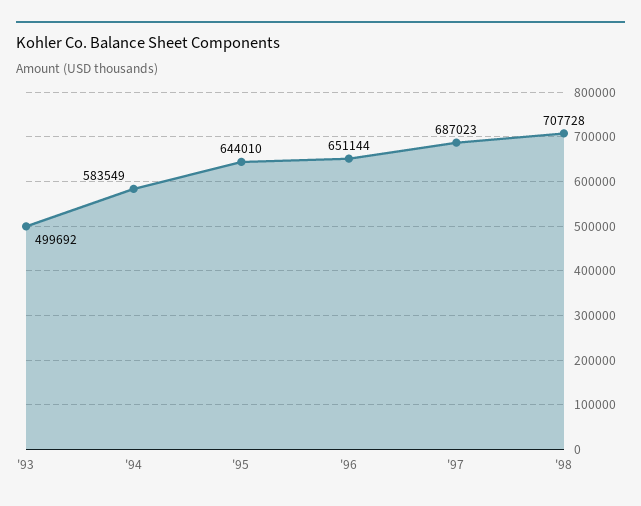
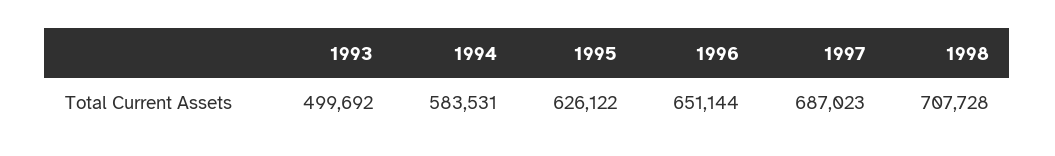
  {
    "'93": 499692,
-   "'94": 583549,
+   "'94": 583531,
-   "'95": 644010,
+   "'95": 626122,
    "'96": 651144,
    "'97": 687023,
    "'98": 707728
  }

